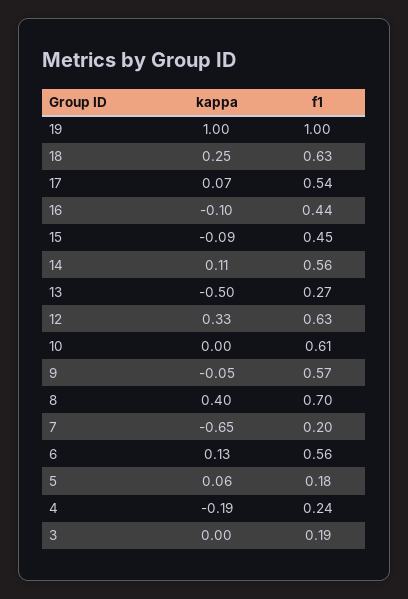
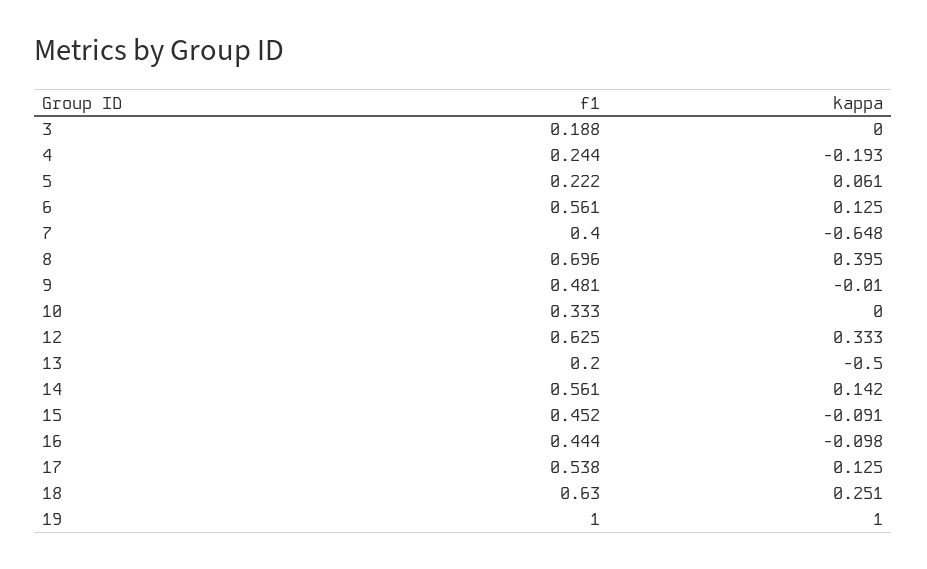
  {
    "kappa": {
      "19": 1,
      "18": 0.251,
-     "17": 0.07,
+     "17": 0.125,
      "16": -0.098,
      "15": -0.091,
-     "14": 0.11,
+     "14": 0.142,
      "13": -0.5,
      "12": 0.333,
      "10": 0,
-     "9": -0.05,
+     "9": -0.01,
      "8": 0.395,
      "7": -0.648,
      "6": 0.125,
      "5": 0.061,
      "4": -0.193,
      "3": 0
    },
    "f1": {
      "19": 1,
      "18": 0.63,
      "17": 0.538,
      "16": 0.444,
      "15": 0.452,
      "14": 0.561,
-     "13": 0.27,
+     "13": 0.2,
      "12": 0.625,
-     "10": 0.61,
+     "10": 0.333,
-     "9": 0.57,
+     "9": 0.481,
      "8": 0.696,
-     "7": 0.2,
+     "7": 0.4,
      "6": 0.561,
-     "5": 0.18,
+     "5": 0.222,
      "4": 0.244,
      "3": 0.188
    }
  }

